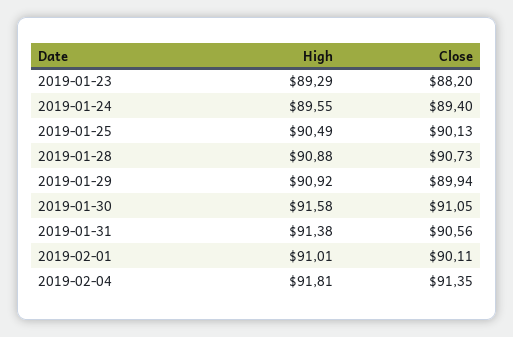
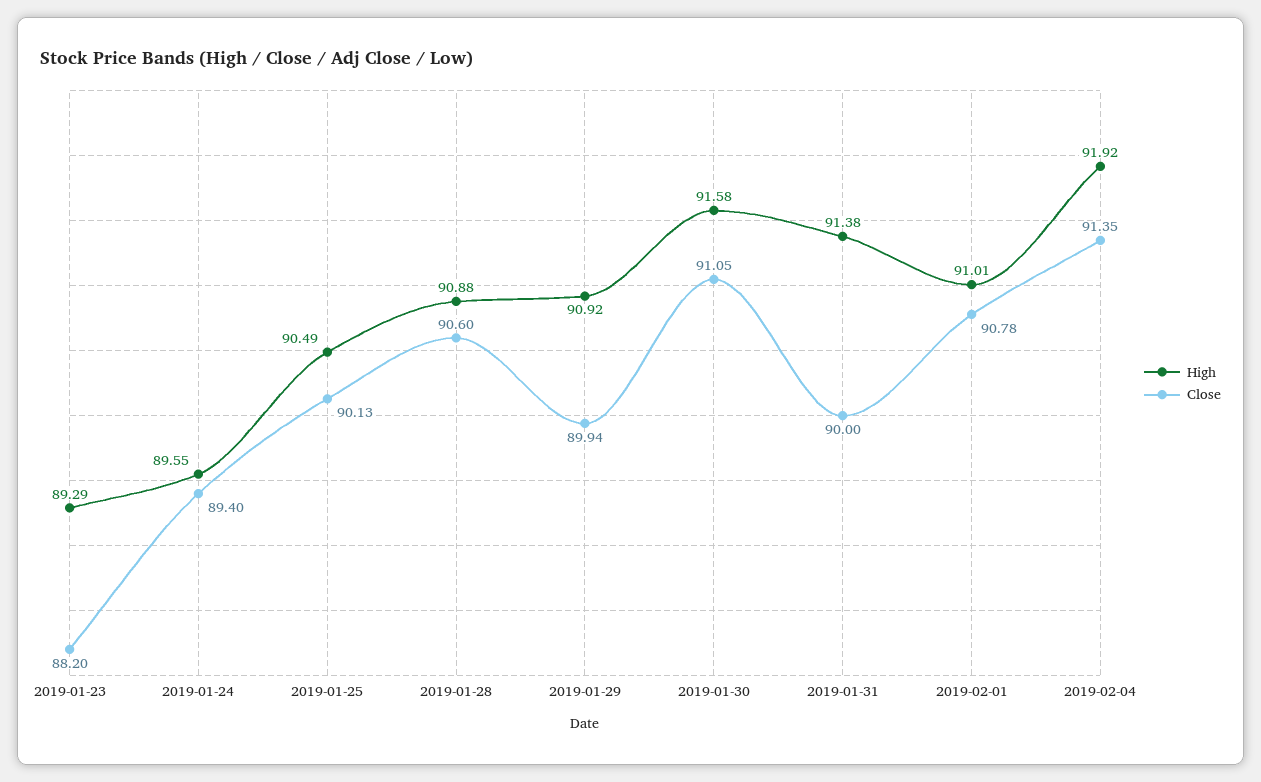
  {
    "High": {
      "2019-01-23": 89.29,
      "2019-01-24": 89.55,
      "2019-01-25": 90.49,
      "2019-01-28": 90.88,
      "2019-01-29": 90.92,
      "2019-01-30": 91.58,
      "2019-01-31": 91.38,
      "2019-02-01": 91.01,
-     "2019-02-04": 91.81
+     "2019-02-04": 91.92
    },
    "Close": {
      "2019-01-23": 88.2,
      "2019-01-24": 89.4,
      "2019-01-25": 90.13,
-     "2019-01-28": 90.73,
+     "2019-01-28": 90.6,
      "2019-01-29": 89.94,
      "2019-01-30": 91.05,
-     "2019-01-31": 90.56,
+     "2019-01-31": 90,
-     "2019-02-01": 90.11,
+     "2019-02-01": 90.78,
      "2019-02-04": 91.35
    }
  }

